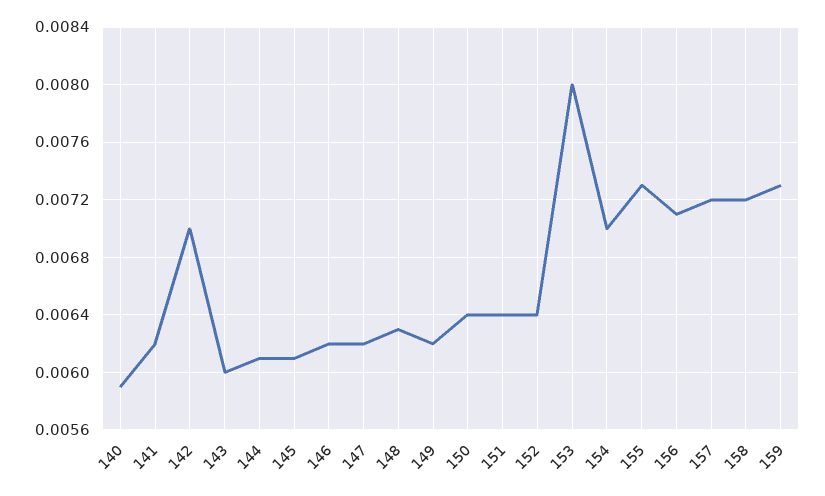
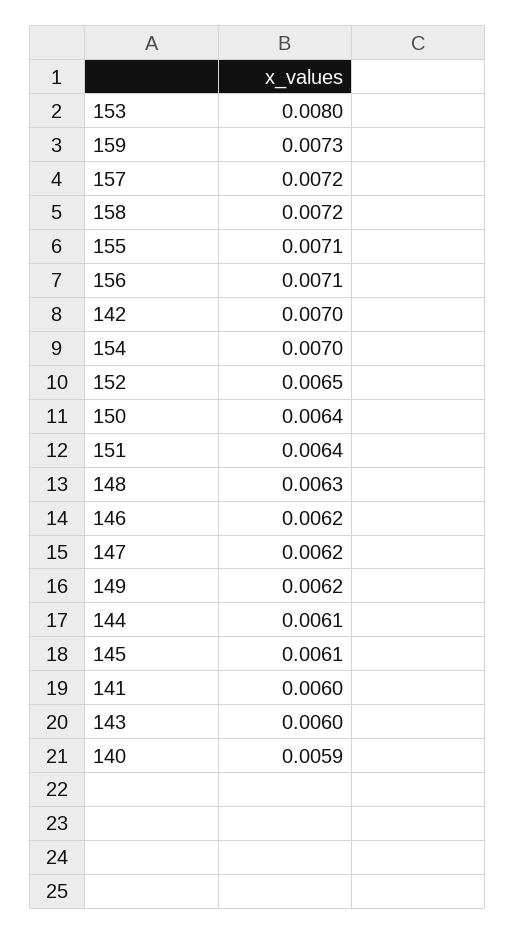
  {
    "140": 0.0059,
-   "141": 0.0062,
+   "141": 0.006,
    "142": 0.007,
    "143": 0.006,
    "144": 0.0061,
    "145": 0.0061,
    "146": 0.0062,
    "147": 0.0062,
    "148": 0.0063,
    "149": 0.0062,
    "150": 0.0064,
    "151": 0.0064,
-   "152": 0.0064,
+   "152": 0.0065,
    "153": 0.008,
    "154": 0.007,
-   "155": 0.0073,
+   "155": 0.0071,
    "156": 0.0071,
    "157": 0.0072,
    "158": 0.0072,
    "159": 0.0073
  }

